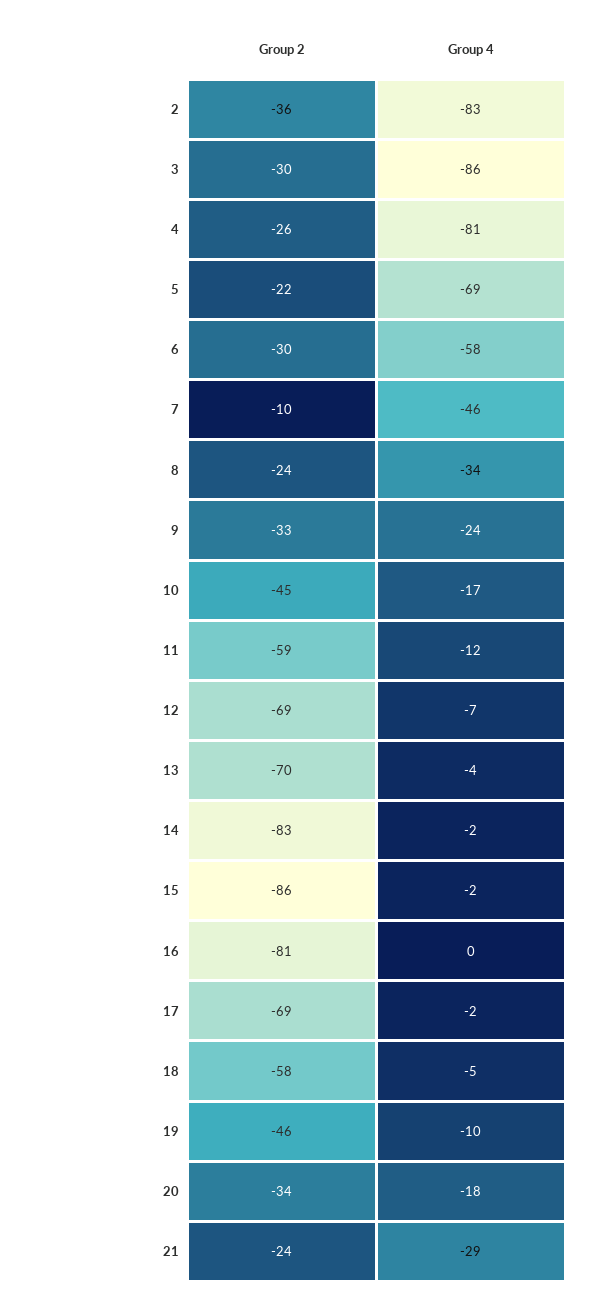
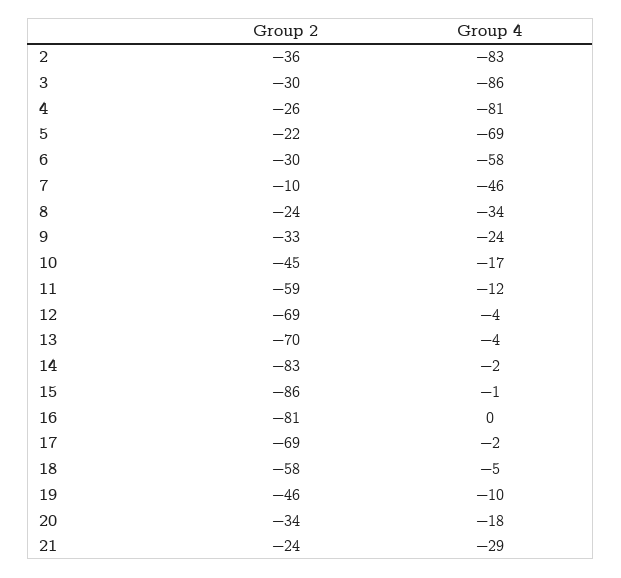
  {
    "Group 2": {
      "2": -36,
      "3": -30,
      "4": -26,
      "5": -22,
      "6": -30,
      "7": -10,
      "8": -24,
      "9": -33,
      "10": -45,
      "11": -59,
      "12": -69,
      "13": -70,
      "14": -83,
      "15": -86,
      "16": -81,
      "17": -69,
      "18": -58,
      "19": -46,
      "20": -34,
      "21": -24
    },
    "Group 4": {
      "2": -83,
      "3": -86,
      "4": -81,
      "5": -69,
      "6": -58,
      "7": -46,
      "8": -34,
      "9": -24,
      "10": -17,
      "11": -12,
-     "12": -7,
+     "12": -4,
      "13": -4,
      "14": -2,
-     "15": -2,
+     "15": -1,
      "16": 0,
      "17": -2,
      "18": -5,
      "19": -10,
      "20": -18,
      "21": -29
    }
  }

